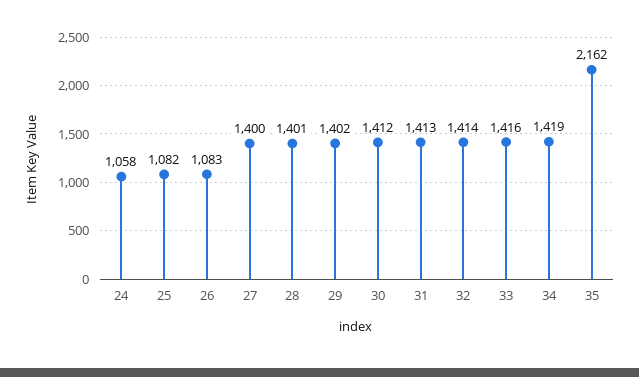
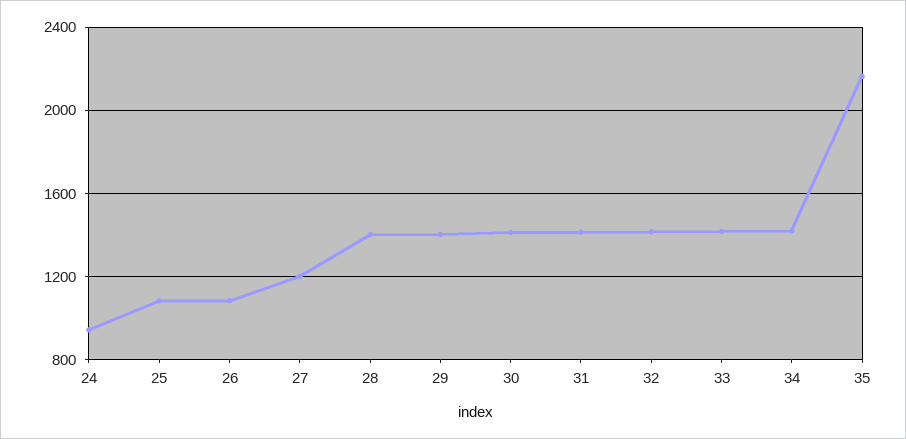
  {
-   "24": 1058,
+   "24": 950,
    "25": 1082,
    "26": 1083,
-   "27": 1400,
+   "27": 1200,
    "28": 1401,
    "29": 1402,
    "30": 1412,
    "31": 1413,
    "32": 1414,
    "33": 1416,
    "34": 1419,
    "35": 2162
  }

